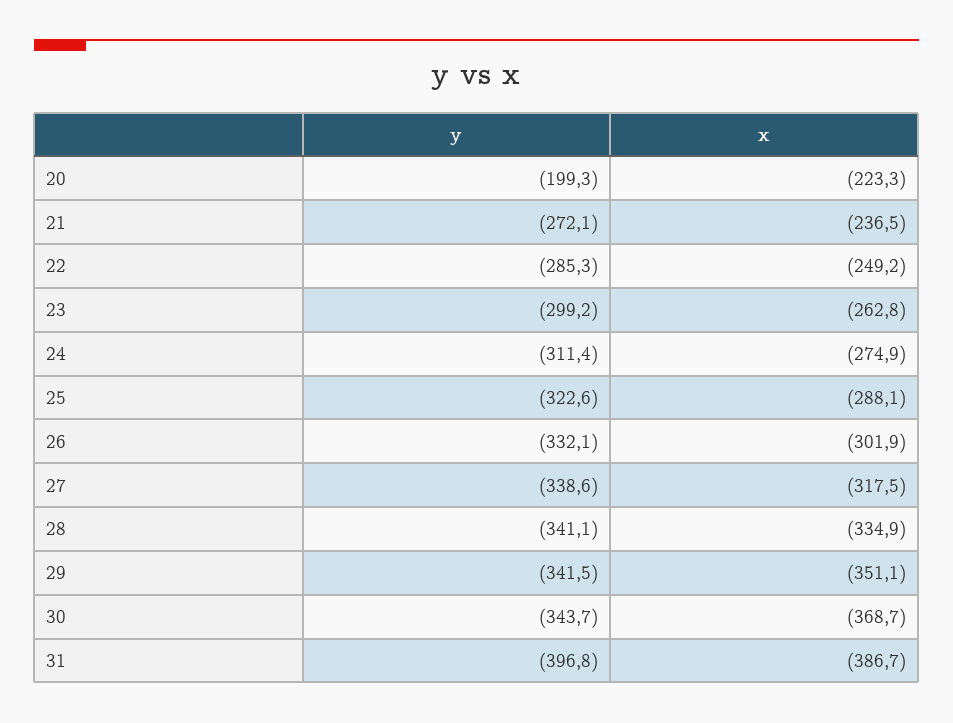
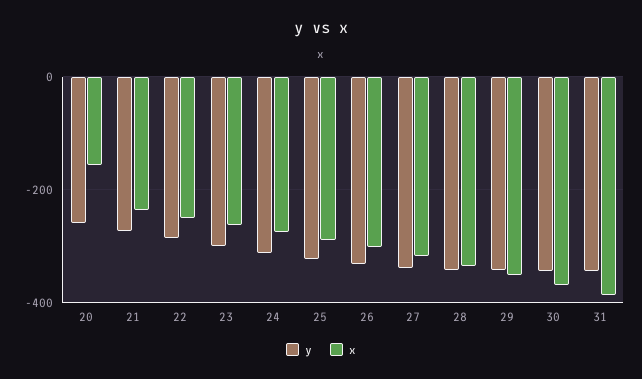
  {
    "y": {
-     "20": -199.3,
+     "20": -260,
      "21": -272.1,
      "22": -285.3,
      "23": -299.2,
      "24": -311.4,
      "25": -322.6,
      "26": -332.1,
      "27": -338.6,
      "28": -341.1,
      "29": -341.5,
      "30": -343.7,
-     "31": -396.8
+     "31": -340
    },
    "x": {
-     "20": -223.3,
+     "20": -160,
      "21": -236.5,
      "22": -249.2,
      "23": -262.8,
      "24": -274.9,
      "25": -288.1,
      "26": -301.9,
      "27": -317.5,
      "28": -334.9,
      "29": -351.1,
      "30": -368.7,
      "31": -386.7
    }
  }

